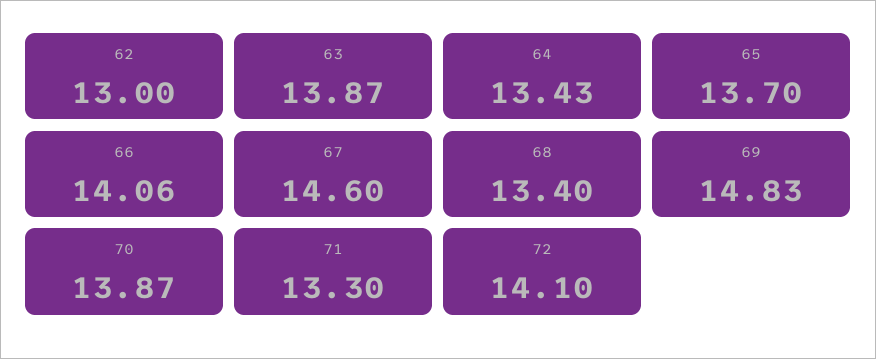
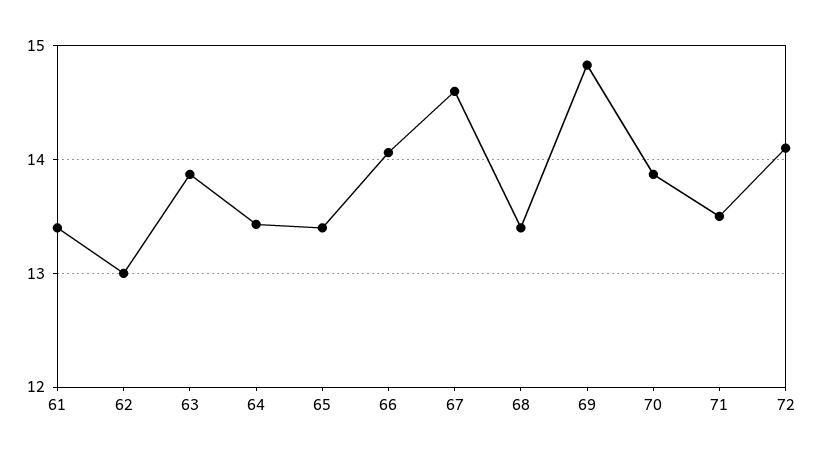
  {
    "62": 13,
    "63": 13.87,
    "64": 13.43,
-   "65": 13.7,
+   "65": 13.4,
    "66": 14.06,
    "67": 14.6,
    "68": 13.4,
    "69": 14.83,
    "70": 13.87,
-   "71": 13.3,
+   "71": 13.5,
-   "72": 14.1
+   "72": 14.1,
+   "61": 13.4
  }

